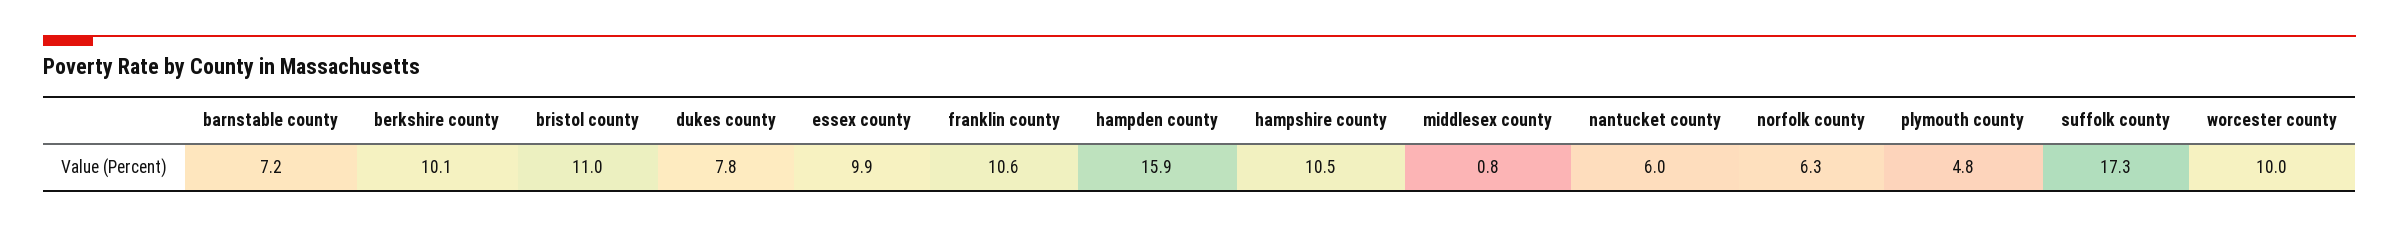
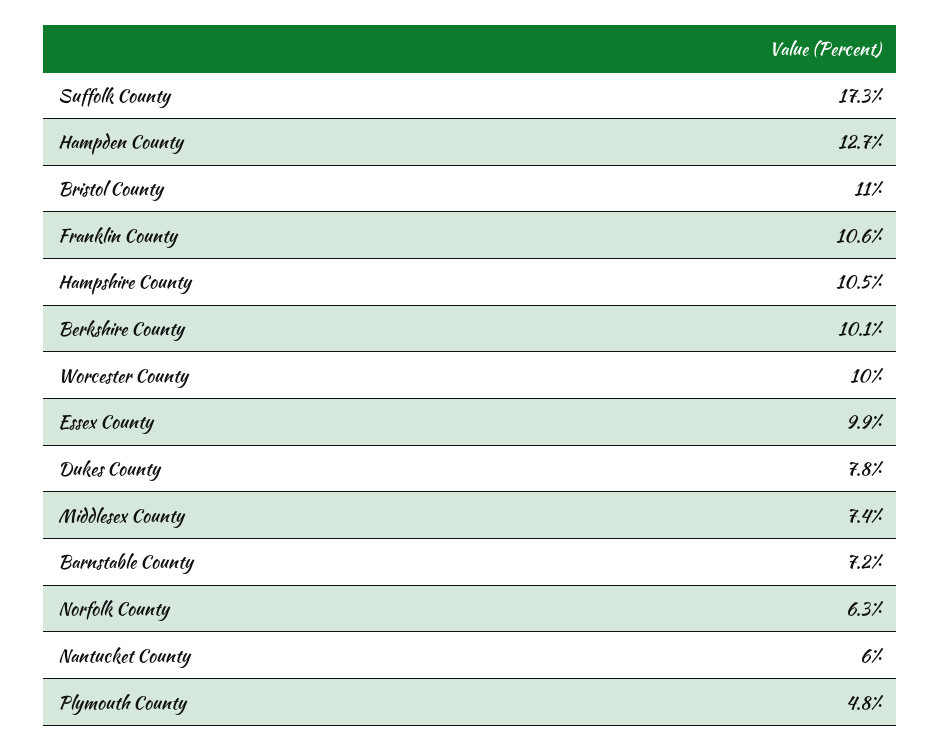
  {
    "barnstable county": 7.2,
    "berkshire county": 10.1,
    "bristol county": 11,
    "dukes county": 7.8,
    "essex county": 9.9,
    "franklin county": 10.6,
-   "hampden county": 15.9,
+   "hampden county": 12.7,
    "hampshire county": 10.5,
-   "middlesex county": 0.8,
+   "middlesex county": 7.4,
    "nantucket county": 6,
    "norfolk county": 6.3,
    "plymouth county": 4.8,
    "suffolk county": 17.3,
    "worcester county": 10
  }

